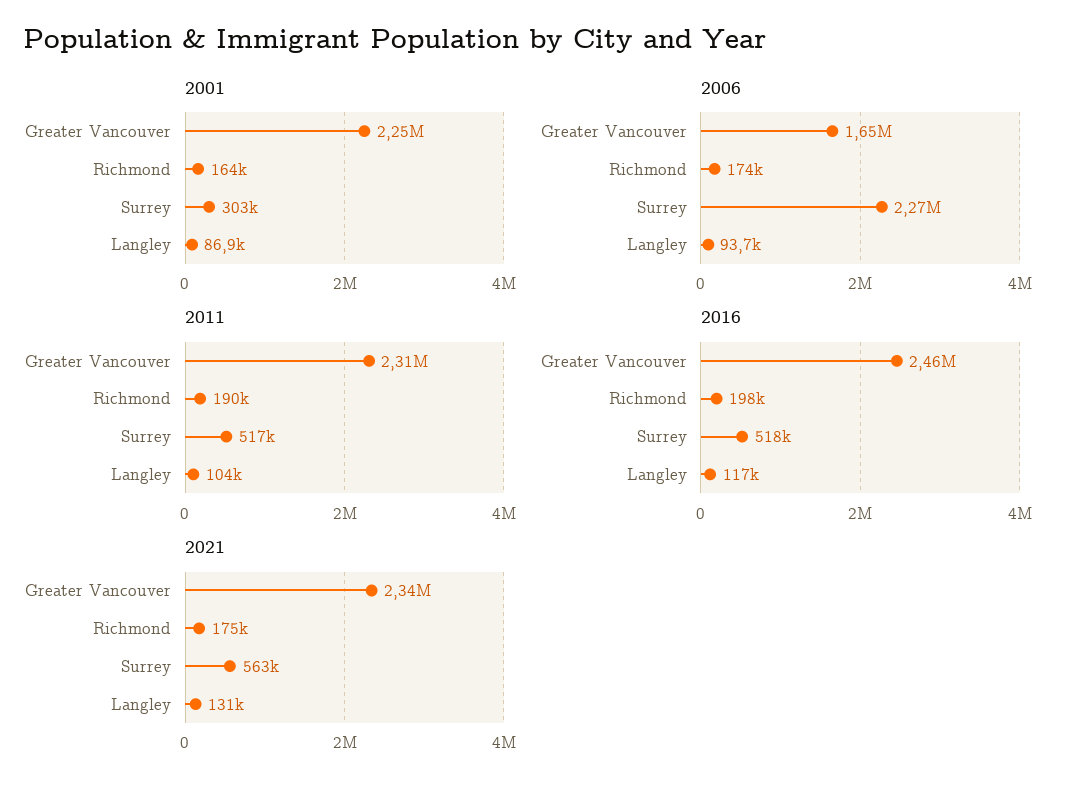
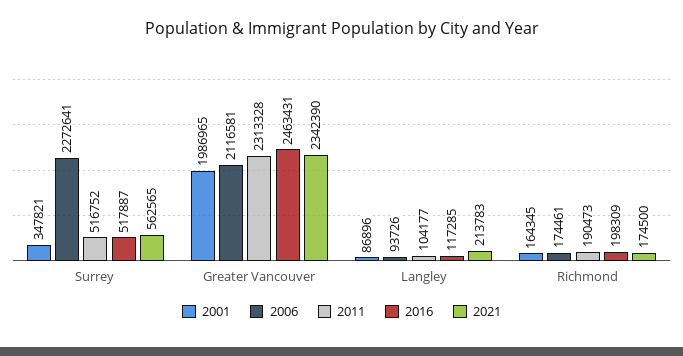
  {
    "2001": {
-     "Greater Vancouver": 2250000,
+     "Greater Vancouver": 1986965,
      "Richmond": 164345,
-     "Surrey": 303000,
+     "Surrey": 347821,
      "Langley": 86896
    },
    "2006": {
-     "Greater Vancouver": 1650000,
+     "Greater Vancouver": 2116581,
      "Richmond": 174461,
      "Surrey": 2272641,
      "Langley": 93726
    },
    "2011": {
      "Greater Vancouver": 2313328,
      "Richmond": 190473,
      "Surrey": 516752,
      "Langley": 104177
    },
    "2016": {
      "Greater Vancouver": 2463431,
      "Richmond": 198309,
      "Surrey": 517887,
      "Langley": 117285
    },
    "2021": {
      "Greater Vancouver": 2342390,
      "Richmond": 174500,
      "Surrey": 562565,
-     "Langley": 131000
+     "Langley": 213783
    }
  }

